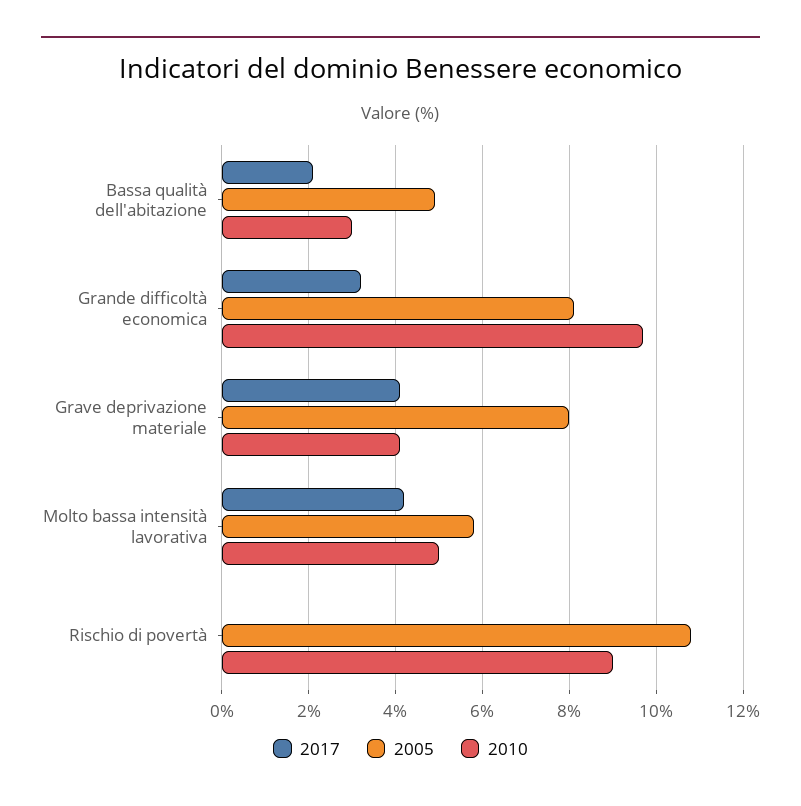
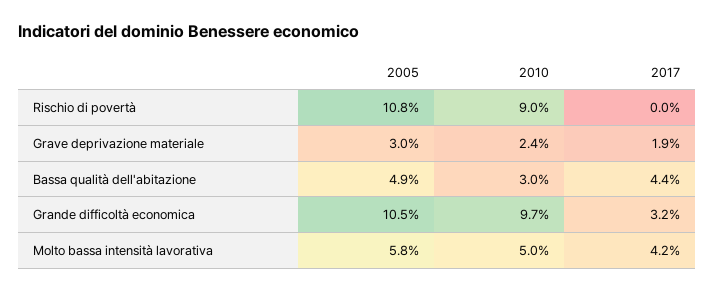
  {
    "2017": {
-     "Bassa qualità dell'abitazione": 2,
+     "Bassa qualità dell'abitazione": 4.4,
      "Grande difficoltà economica": 3.2,
-     "Grave deprivazione materiale": 4,
+     "Grave deprivazione materiale": 1.9,
      "Molto bassa intensità lavorativa": 4.2,
      "Rischio di povertà": 0
    },
    "2005": {
      "Bassa qualità dell'abitazione": 4.9,
-     "Grande difficoltà economica": 8,
+     "Grande difficoltà economica": 10.5,
-     "Grave deprivazione materiale": 8,
+     "Grave deprivazione materiale": 3,
      "Molto bassa intensità lavorativa": 5.8,
      "Rischio di povertà": 10.8
    },
    "2010": {
      "Bassa qualità dell'abitazione": 3,
      "Grande difficoltà economica": 9.7,
-     "Grave deprivazione materiale": 4,
+     "Grave deprivazione materiale": 2.4,
      "Molto bassa intensità lavorativa": 5,
      "Rischio di povertà": 9
    }
  }

